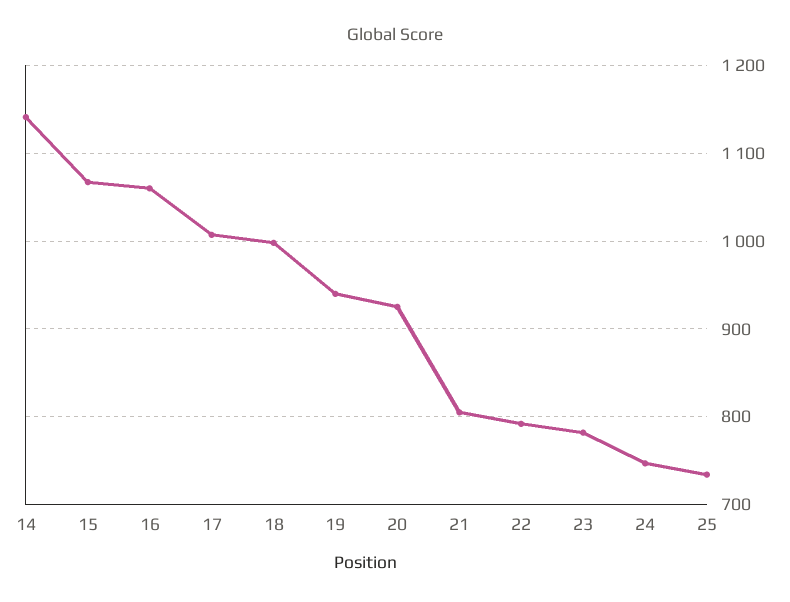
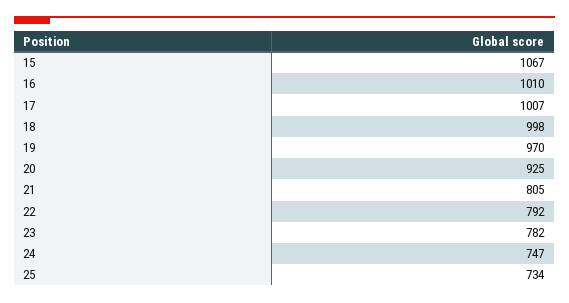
  {
-   "14": 1140,
    "15": 1067,
-   "16": 1060,
+   "16": 1010,
    "17": 1007,
    "18": 998,
-   "19": 940,
+   "19": 970,
    "20": 925,
    "21": 805,
    "22": 792,
    "23": 782,
    "24": 747,
    "25": 734
  }

